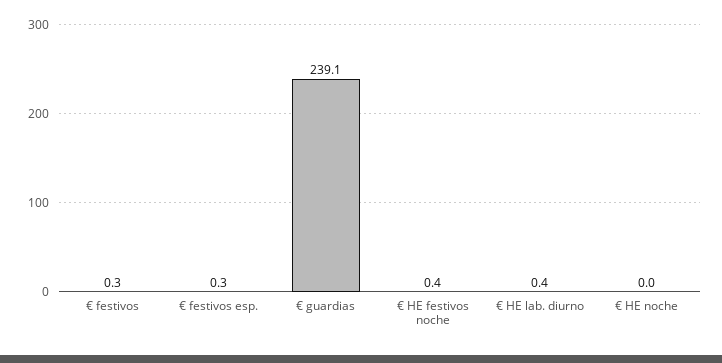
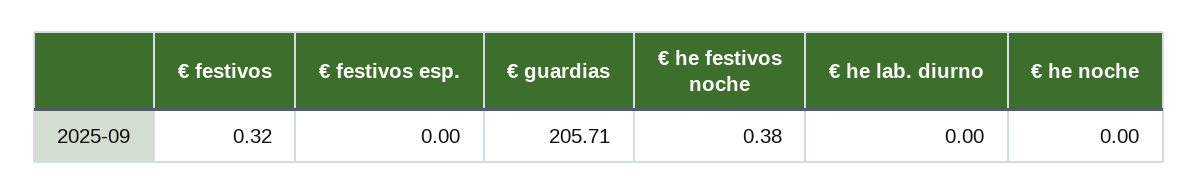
  {
    "€ festivos": 0.32,
-   "€ festivos esp.": 0.3,
+   "€ festivos esp.": 0,
-   "€ guardias": 239.1,
+   "€ guardias": 205.71,
    "€ HE festivos noche": 0.38,
-   "€ HE lab. diurno": 0.4,
+   "€ HE lab. diurno": 0,
    "€ HE noche": 0
  }

